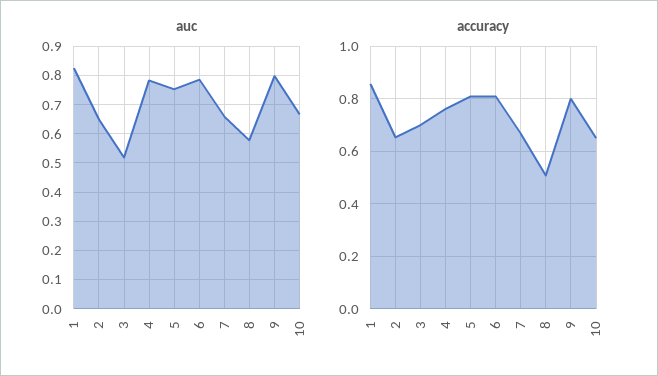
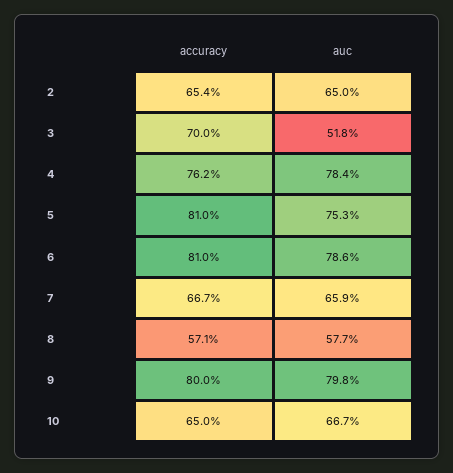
  {
    "auc": {
-     "1": 0.825,
      "2": 0.65,
      "3": 0.518,
      "4": 0.784,
      "5": 0.753,
      "6": 0.786,
      "7": 0.659,
      "8": 0.577,
      "9": 0.798,
      "10": 0.667
    },
    "accuracy": {
-     "1": 0.85,
      "2": 0.654,
      "3": 0.7,
      "4": 0.762,
      "5": 0.81,
      "6": 0.81,
      "7": 0.667,
-     "8": 0.5,
+     "8": 0.571,
      "9": 0.8,
      "10": 0.65
    }
  }

